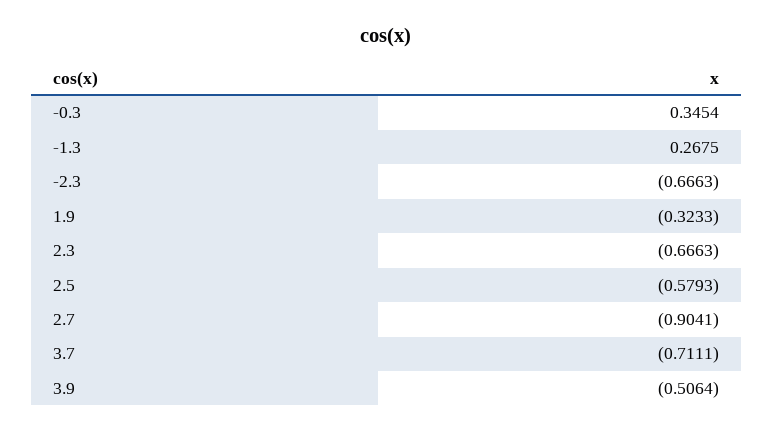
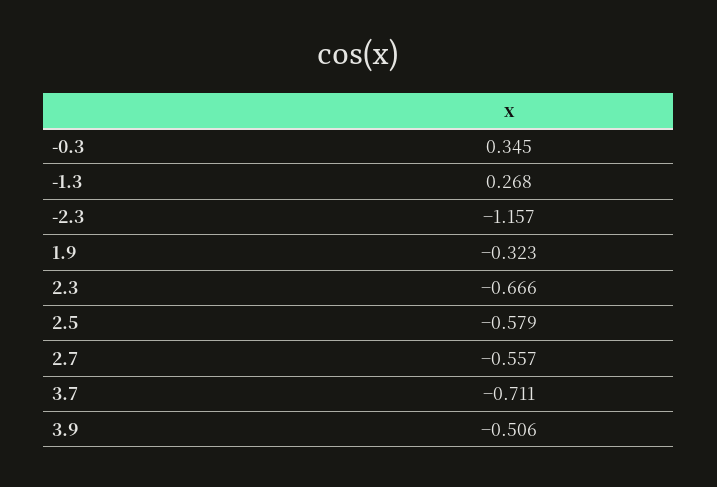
  {
    "-0.3": 0.3454,
    "-1.3": 0.2675,
-   "-2.3": -0.6663,
+   "-2.3": -1.157,
    "1.9": -0.3233,
    "2.3": -0.6663,
    "2.5": -0.5793,
-   "2.7": -0.9041,
+   "2.7": -0.557,
    "3.7": -0.7111,
    "3.9": -0.5064
  }

